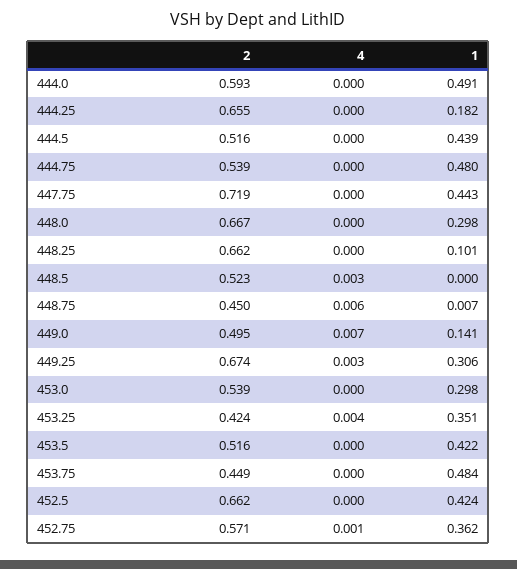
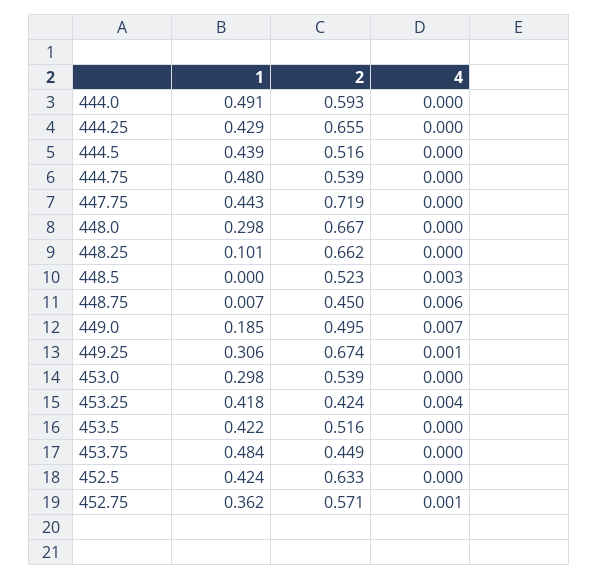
  {
    "2": {
      "444.0": 0.593,
      "444.25": 0.655,
      "444.5": 0.516,
      "444.75": 0.539,
      "447.75": 0.719,
      "448.0": 0.667,
      "448.25": 0.662,
      "448.5": 0.523,
      "448.75": 0.45,
      "449.0": 0.495,
      "449.25": 0.674,
      "453.0": 0.539,
      "453.25": 0.424,
      "453.5": 0.516,
      "453.75": 0.449,
-     "452.5": 0.662,
+     "452.5": 0.633,
      "452.75": 0.571
    },
    "4": {
      "444.0": 0,
      "444.25": 0,
      "444.5": 0,
      "444.75": 0,
      "447.75": 0,
      "448.0": 0,
      "448.25": 0,
      "448.5": 0.003,
      "448.75": 0.006,
      "449.0": 0.007,
-     "449.25": 0.003,
+     "449.25": 0.001,
      "453.0": 0,
      "453.25": 0.004,
      "453.5": 0,
      "453.75": 0,
      "452.5": 0,
      "452.75": 0.001
    },
    "1": {
      "444.0": 0.491,
-     "444.25": 0.182,
+     "444.25": 0.429,
      "444.5": 0.439,
      "444.75": 0.48,
      "447.75": 0.443,
      "448.0": 0.298,
      "448.25": 0.101,
      "448.5": 0,
      "448.75": 0.007,
-     "449.0": 0.141,
+     "449.0": 0.185,
      "449.25": 0.306,
      "453.0": 0.298,
-     "453.25": 0.351,
+     "453.25": 0.418,
      "453.5": 0.422,
      "453.75": 0.484,
      "452.5": 0.424,
      "452.75": 0.362
    }
  }

